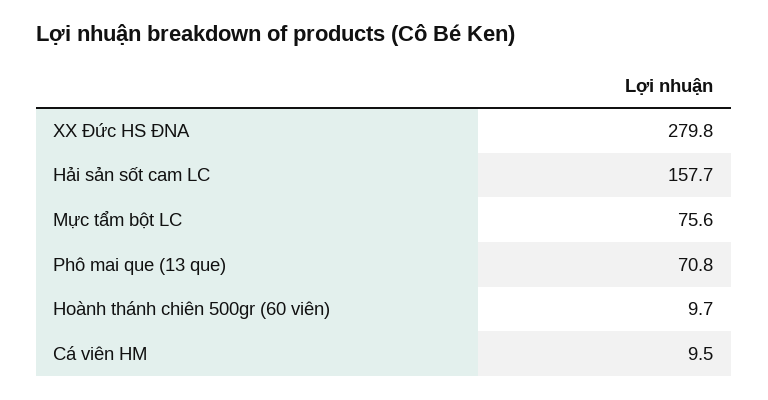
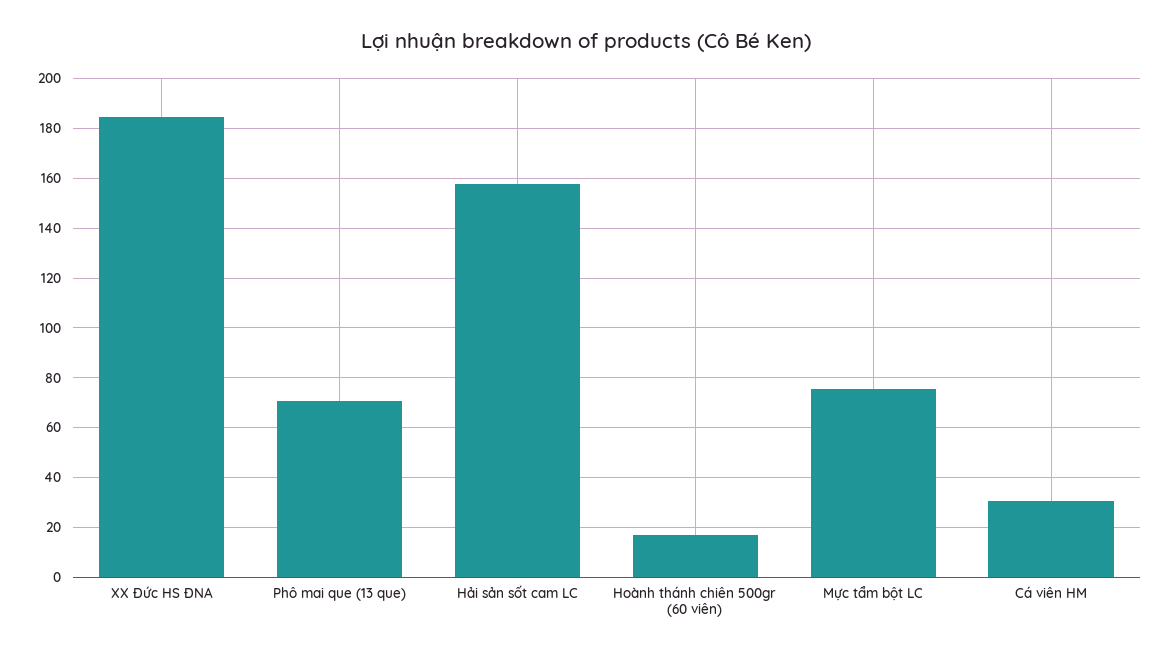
  {
-   "XX Đức HS ĐNA": 279.8,
+   "XX Đức HS ĐNA": 185,
    "Hải sản sốt cam LC": 157.7,
    "Mực tẩm bột LC": 75.6,
    "Phô mai que (13 que)": 70.8,
-   "Hoành thánh chiên 500gr (60 viên)": 9.7,
+   "Hoành thánh chiên 500gr (60 viên)": 17.5,
-   "Cá viên HM": 9.5
+   "Cá viên HM": 30
  }

